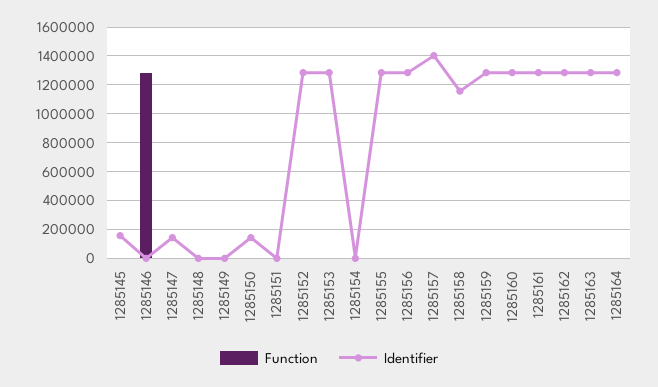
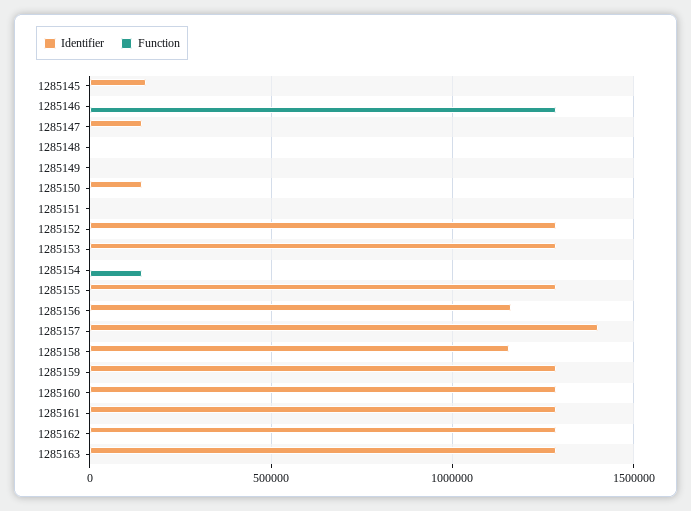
  {
    "Function": {
      "1285145": 0,
      "1285146": 1300000,
      "1285147": 0,
      "1285148": 0,
      "1285149": 0,
      "1285150": 0,
      "1285151": 0,
      "1285152": 0,
      "1285153": 0,
-     "1285154": 0,
+     "1285154": 150000,
      "1285155": 0,
      "1285156": 0,
      "1285157": 0,
      "1285158": 0,
      "1285159": 0,
      "1285160": 0,
      "1285161": 0,
      "1285162": 0,
-     "1285163": 0,
+     "1285163": 0
-     "1285164": 0
    },
    "Identifier": {
      "1285145": 150000,
      "1285146": 0,
      "1285147": 150000,
      "1285148": 0,
      "1285149": 0,
      "1285150": 150000,
      "1285151": 0,
      "1285152": 1300000,
      "1285153": 1300000,
      "1285154": 0,
      "1285155": 1300000,
-     "1285156": 1300000,
+     "1285156": 1150000,
      "1285157": 1400000,
      "1285158": 1150000,
      "1285159": 1300000,
      "1285160": 1300000,
      "1285161": 1300000,
      "1285162": 1300000,
-     "1285163": 1300000,
+     "1285163": 1300000
-     "1285164": 1300000
    }
  }

